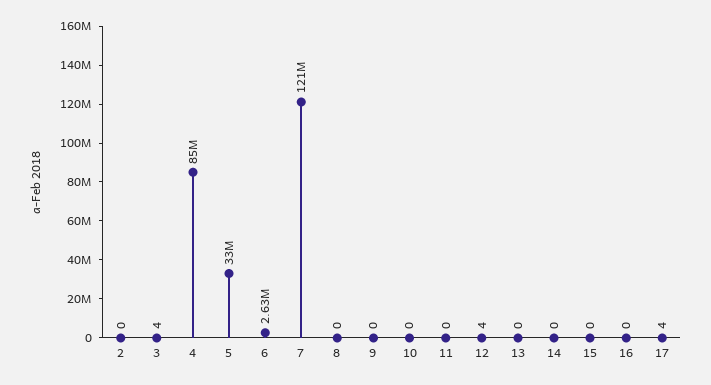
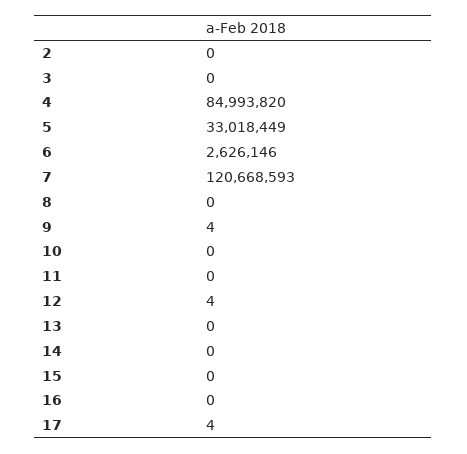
  {
    "2": 0,
-   "3": 4,
+   "3": 0,
    "4": 84993820,
    "5": 33018449,
    "6": 2626146,
    "7": 120668593,
    "8": 0,
-   "9": 0,
+   "9": 4,
    "10": 0,
    "11": 0,
    "12": 4,
    "13": 0,
    "14": 0,
    "15": 0,
    "16": 0,
    "17": 4
  }

